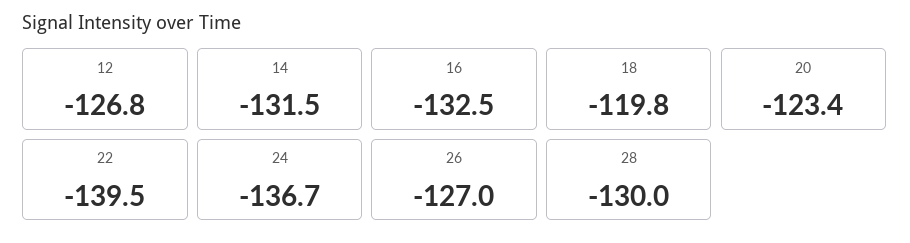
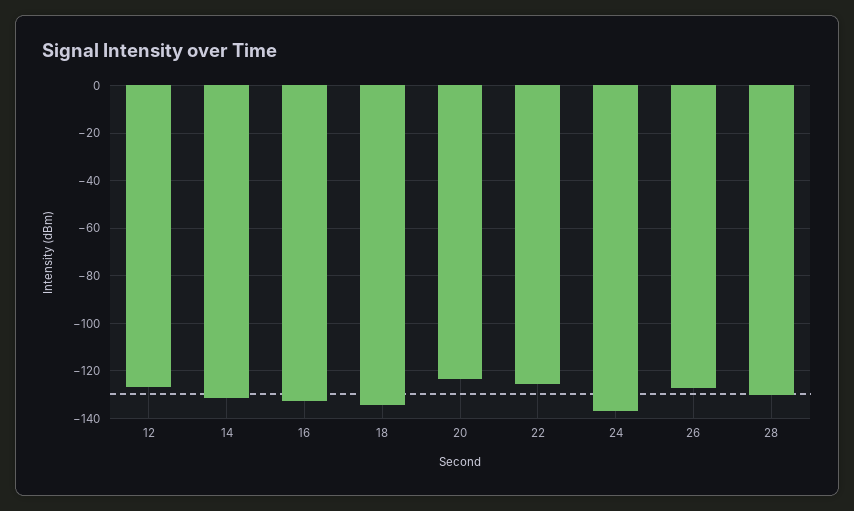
  {
    "12": -126.8,
    "14": -131.5,
    "16": -132.5,
-   "18": -119.8,
+   "18": -135,
    "20": -123.4,
-   "22": -139.5,
+   "22": -125,
    "24": -136.7,
    "26": -127,
    "28": -130
  }

